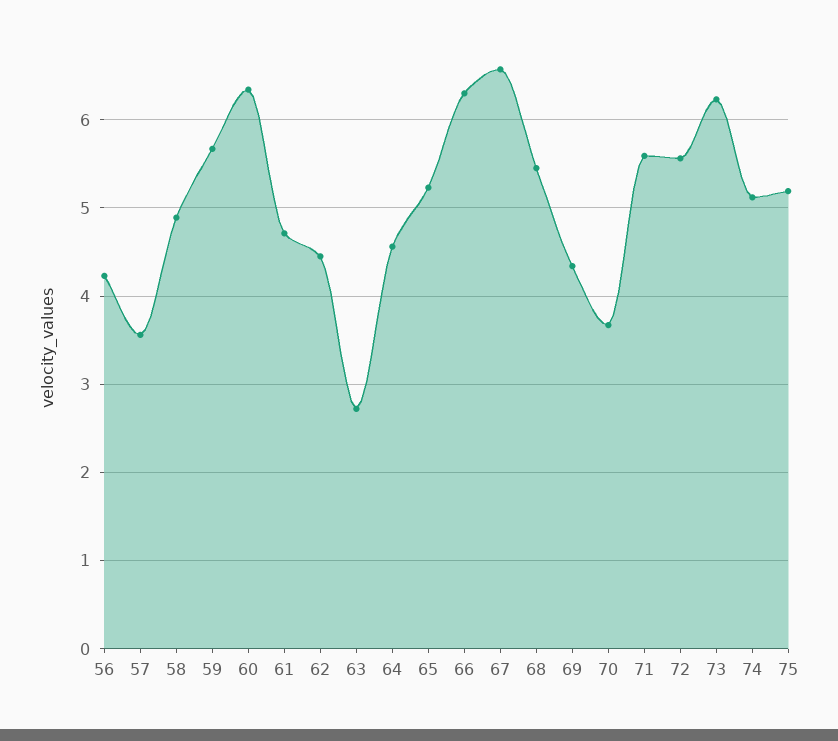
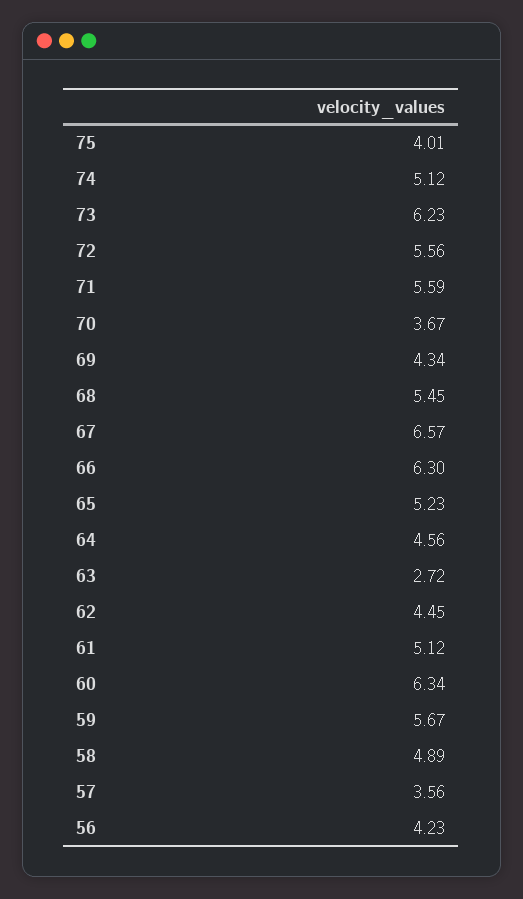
  {
    "56": 4.23,
    "57": 3.56,
    "58": 4.89,
    "59": 5.67,
    "60": 6.34,
-   "61": 4.7,
+   "61": 5.12,
    "62": 4.45,
    "63": 2.72,
    "64": 4.56,
    "65": 5.23,
    "66": 6.3,
    "67": 6.57,
    "68": 5.45,
    "69": 4.34,
    "70": 3.67,
    "71": 5.59,
    "72": 5.56,
    "73": 6.23,
    "74": 5.12,
-   "75": 5.2
+   "75": 4.01
  }

